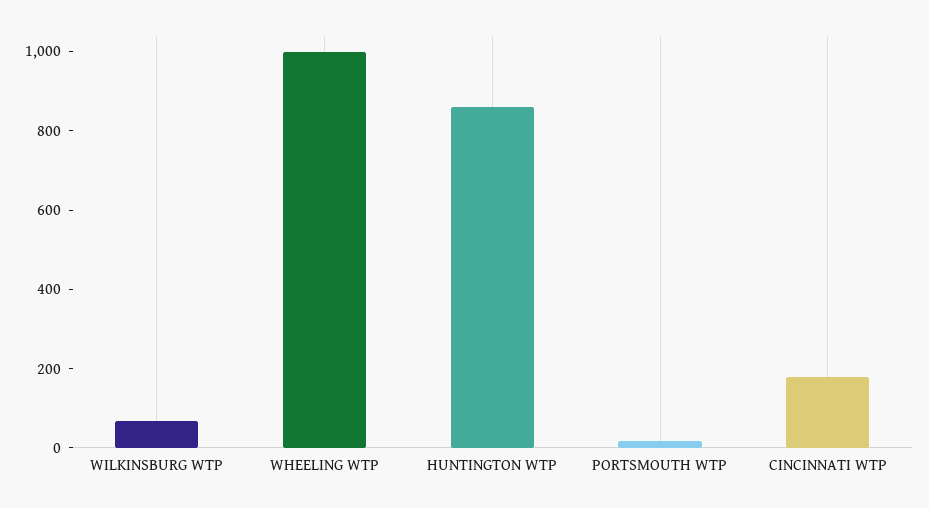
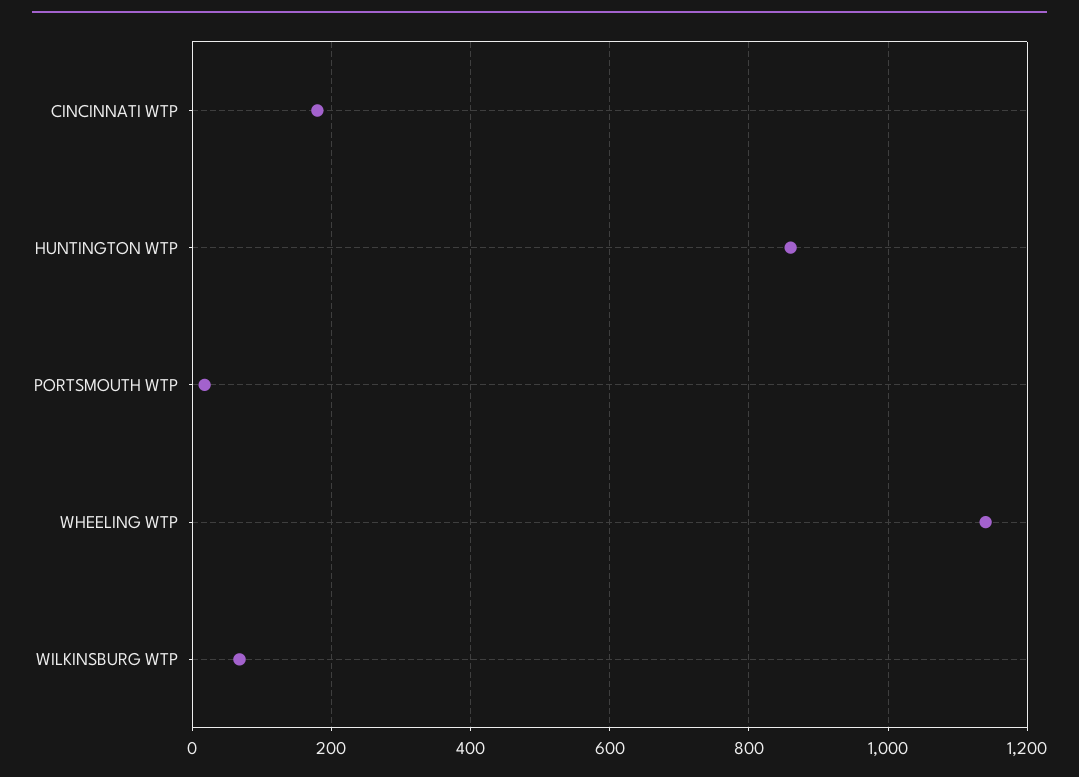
  {
    "WILKINSBURG WTP": 60,
-   "WHEELING WTP": 1000,
+   "WHEELING WTP": 1140,
    "HUNTINGTON WTP": 860,
    "PORTSMOUTH WTP": 20,
    "CINCINNATI WTP": 180
  }

